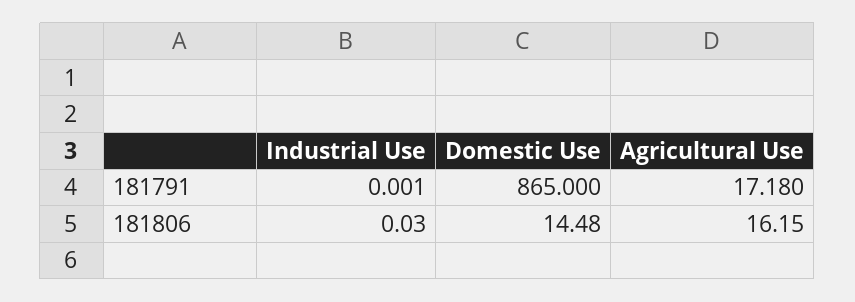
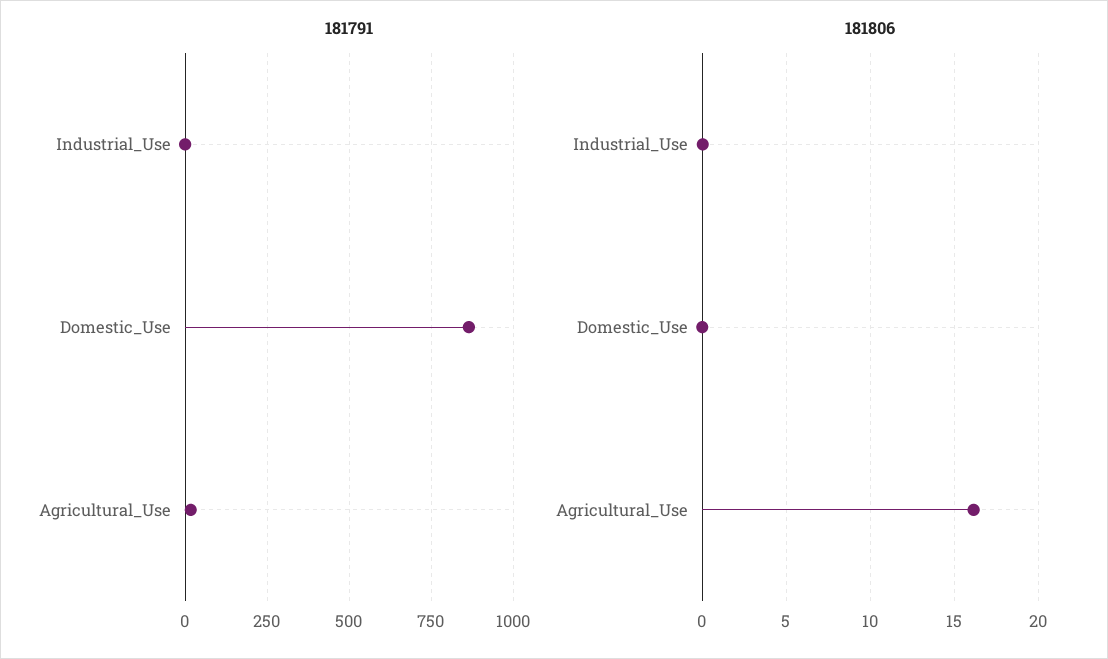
  {
    "181791": {
      "Industrial Use": 0.001,
      "Domestic Use": 865,
      "Agricultural Use": 17.18
    },
    "181806": {
      "Industrial Use": 0.03,
-     "Domestic Use": 14.48,
+     "Domestic Use": 0,
      "Agricultural Use": 16.15
    }
  }

